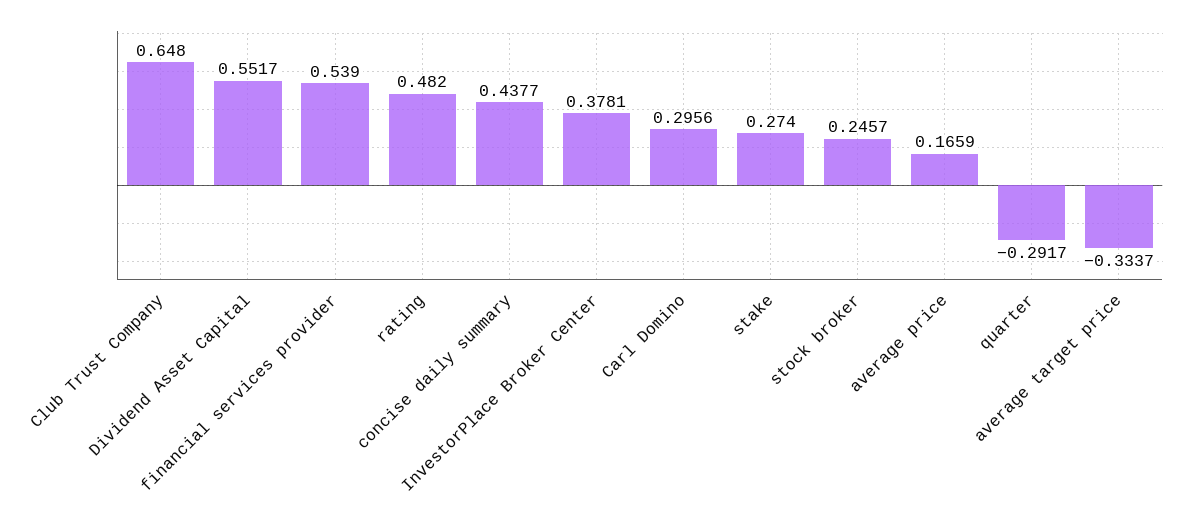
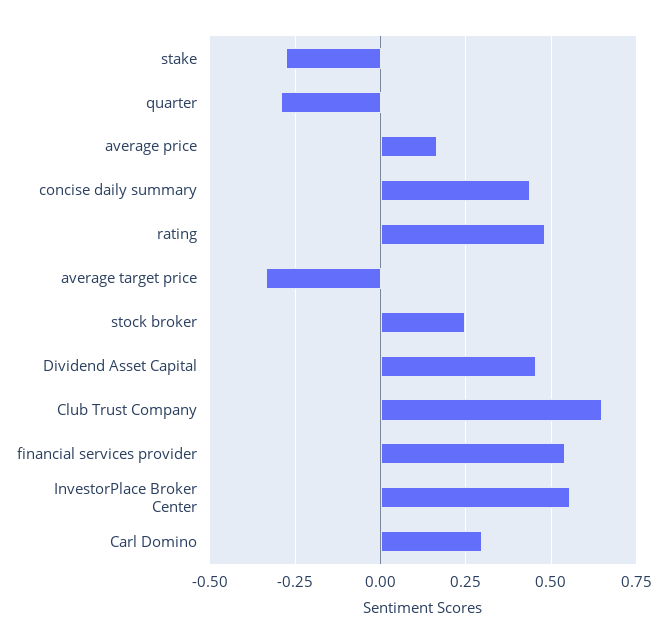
  {
    "Club Trust Company": 0.648,
-   "Dividend Asset Capital": 0.5517,
+   "Dividend Asset Capital": 0.45,
    "financial services provider": 0.539,
    "rating": 0.482,
    "concise daily summary": 0.4377,
-   "InvestorPlace Broker Center": 0.3781,
+   "InvestorPlace Broker Center": 0.55,
    "Carl Domino": 0.2956,
-   "stake": 0.274,
+   "stake": -0.275,
    "stock broker": 0.2457,
    "average price": 0.1659,
    "quarter": -0.2917,
    "average target price": -0.3337
  }

